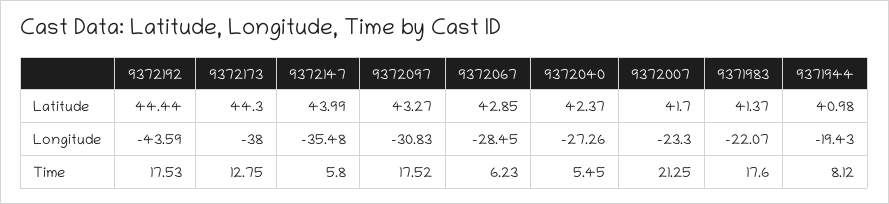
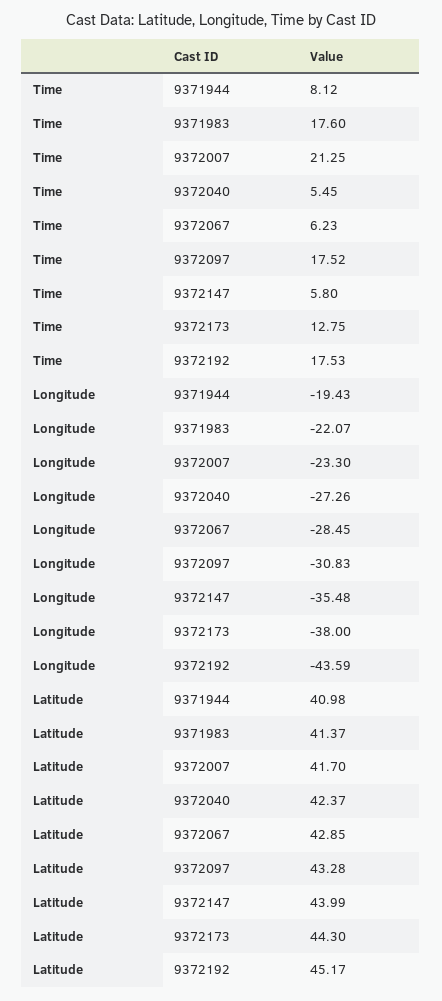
  {
    "9372192": {
-     "Latitude": 44.44,
+     "Latitude": 45.17,
      "Longitude": -43.59,
      "Time": 17.53
    },
    "9372173": {
      "Latitude": 44.3,
      "Longitude": -38,
      "Time": 12.75
    },
    "9372147": {
      "Latitude": 43.99,
      "Longitude": -35.48,
      "Time": 5.8
    },
    "9372097": {
-     "Latitude": 43.27,
+     "Latitude": 43.28,
      "Longitude": -30.83,
      "Time": 17.52
    },
    "9372067": {
      "Latitude": 42.85,
      "Longitude": -28.45,
      "Time": 6.23
    },
    "9372040": {
      "Latitude": 42.37,
      "Longitude": -27.26,
      "Time": 5.45
    },
    "9372007": {
      "Latitude": 41.7,
      "Longitude": -23.3,
      "Time": 21.25
    },
    "9371983": {
      "Latitude": 41.37,
      "Longitude": -22.07,
      "Time": 17.6
    },
    "9371944": {
      "Latitude": 40.98,
      "Longitude": -19.43,
      "Time": 8.12
    }
  }

